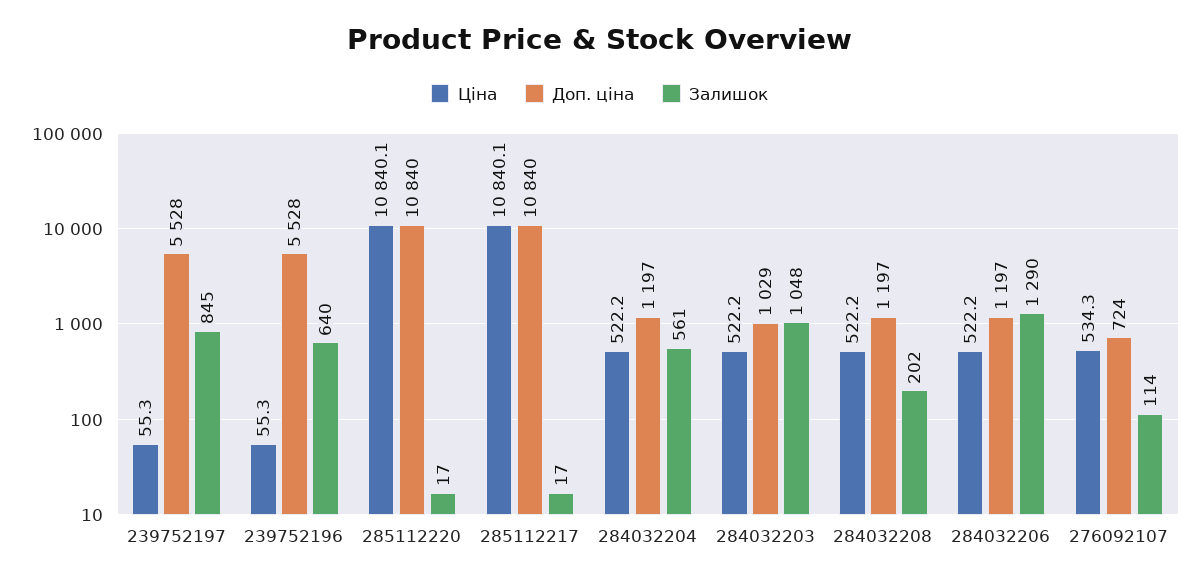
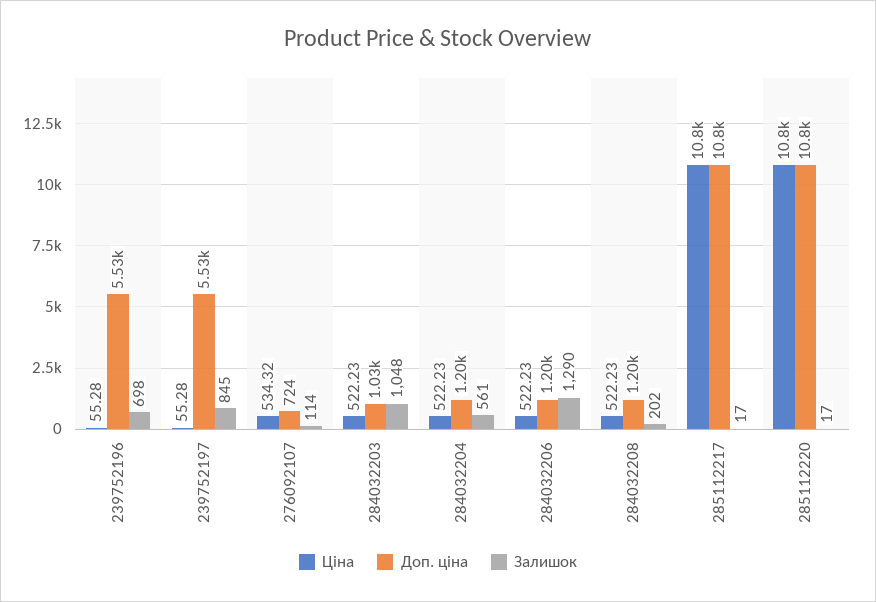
  {
    "Ціна": {
      "239752197": 55.28,
      "239752196": 55.28,
      "285112220": 10840.1,
      "285112217": 10840.1,
      "284032204": 522.23,
      "284032203": 522.23,
      "284032208": 522.23,
      "284032206": 522.23,
      "276092107": 534.32
    },
    "Доп. ціна": {
      "239752197": 5528,
      "239752196": 5528,
      "285112220": 10840,
      "285112217": 10840,
      "284032204": 1197,
      "284032203": 1029,
      "284032208": 1197,
      "284032206": 1197,
      "276092107": 724
    },
    "Залишок": {
      "239752197": 845,
-     "239752196": 640,
+     "239752196": 698,
      "285112220": 17,
      "285112217": 17,
      "284032204": 561,
      "284032203": 1048,
      "284032208": 202,
      "284032206": 1290,
      "276092107": 114
    }
  }

